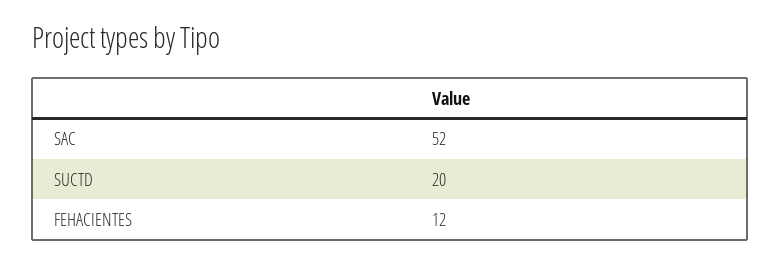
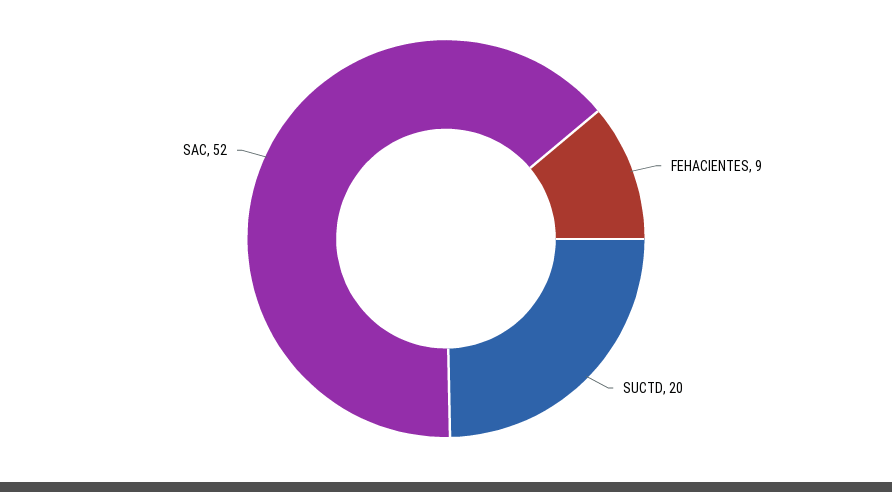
  {
    "SAC": 52,
    "SUCTD": 20,
-   "FEHACIENTES": 12
+   "FEHACIENTES": 9
  }

